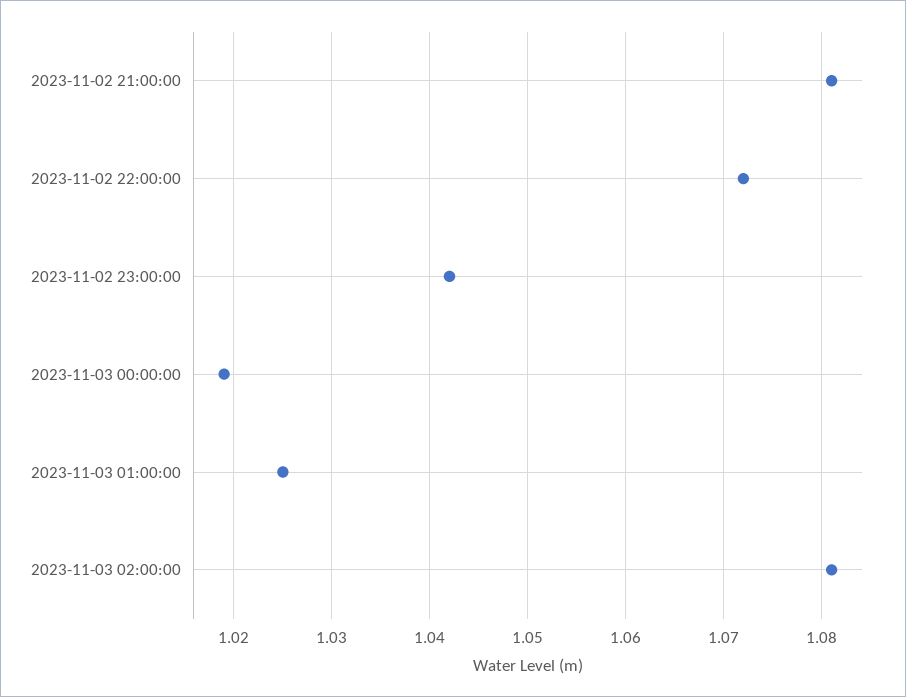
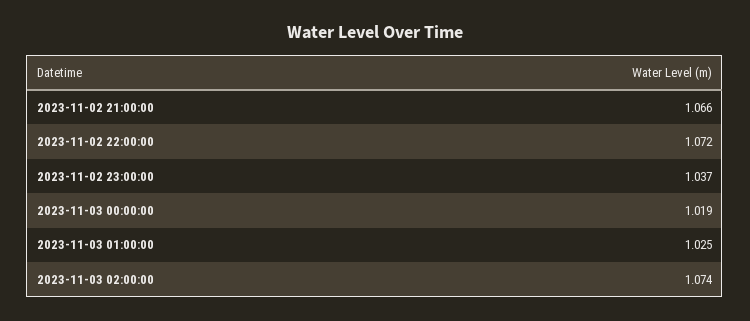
  {
-   "2023-11-02 21:00:00": 1.081,
+   "2023-11-02 21:00:00": 1.066,
    "2023-11-02 22:00:00": 1.072,
-   "2023-11-02 23:00:00": 1.042,
+   "2023-11-02 23:00:00": 1.037,
    "2023-11-03 00:00:00": 1.019,
    "2023-11-03 01:00:00": 1.025,
-   "2023-11-03 02:00:00": 1.081
+   "2023-11-03 02:00:00": 1.074
  }

